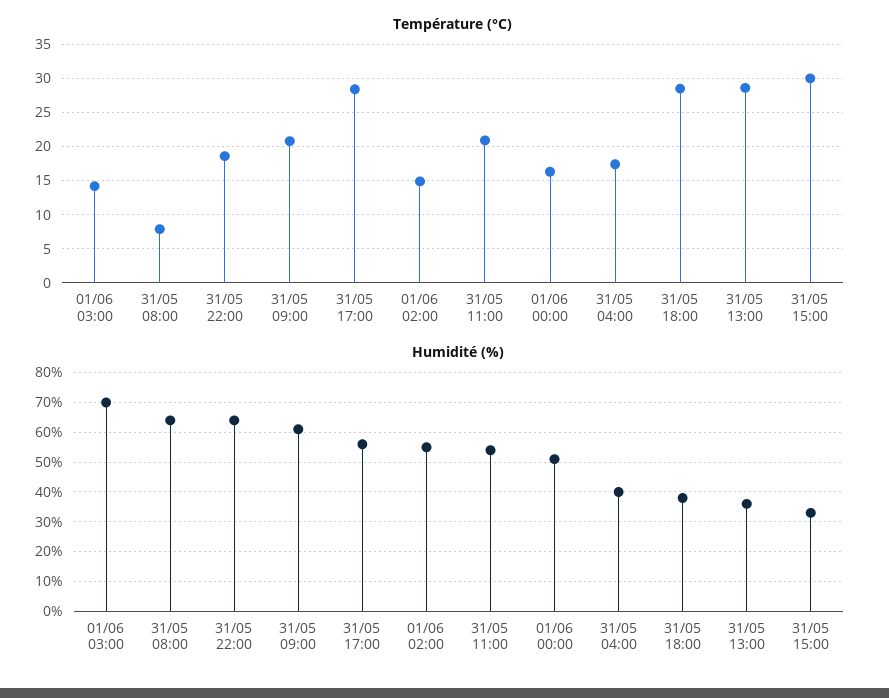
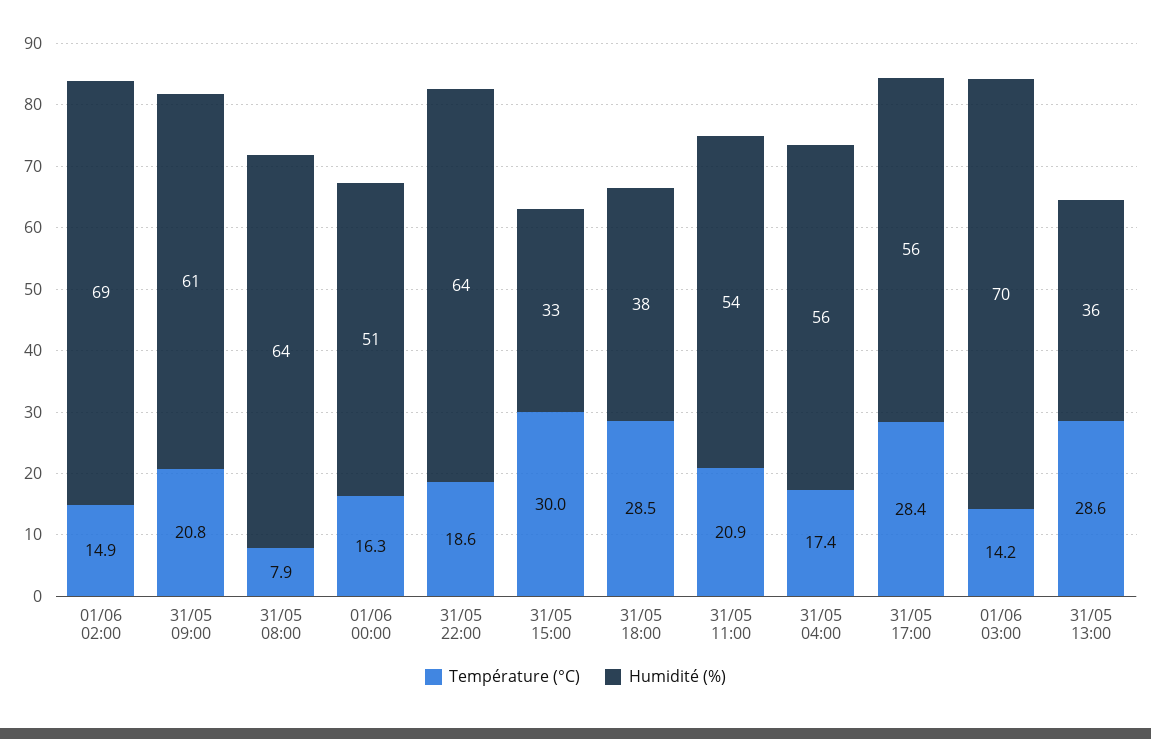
  {
    "Température (°C)": {
      "01/06 03:00": 14.2,
      "31/05 08:00": 7.9,
      "31/05 22:00": 18.6,
      "31/05 09:00": 20.8,
      "31/05 17:00": 28.4,
      "01/06 02:00": 14.9,
      "31/05 11:00": 20.9,
      "01/06 00:00": 16.3,
      "31/05 04:00": 17.4,
      "31/05 18:00": 28.5,
      "31/05 13:00": 28.6,
      "31/05 15:00": 30
    },
    "Humidité (%)": {
      "01/06 03:00": 70,
      "31/05 08:00": 64,
      "31/05 22:00": 64,
      "31/05 09:00": 61,
      "31/05 17:00": 56,
-     "01/06 02:00": 55,
+     "01/06 02:00": 69,
      "31/05 11:00": 54,
      "01/06 00:00": 51,
-     "31/05 04:00": 40,
+     "31/05 04:00": 56,
      "31/05 18:00": 38,
      "31/05 13:00": 36,
      "31/05 15:00": 33
    }
  }

